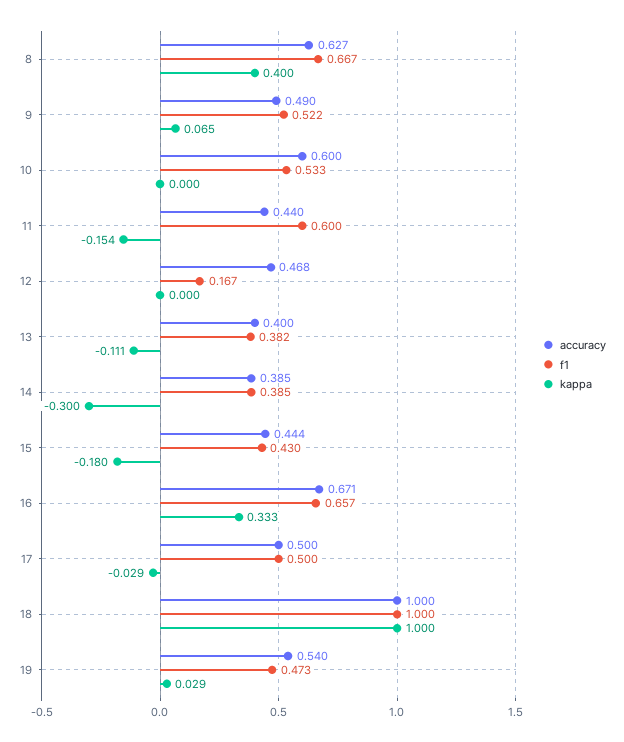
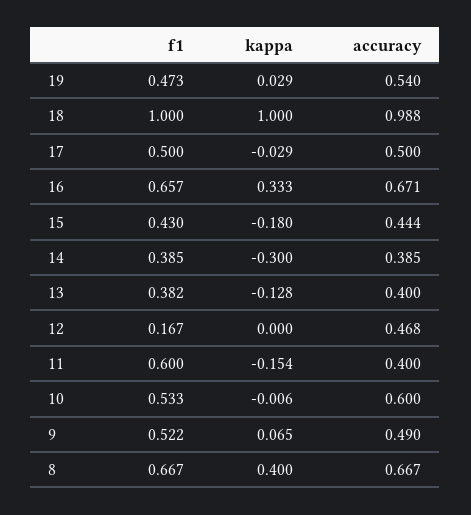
  {
    "accuracy": {
-     "8": 0.627,
+     "8": 0.667,
      "9": 0.49,
      "10": 0.6,
-     "11": 0.44,
+     "11": 0.4,
      "12": 0.468,
      "13": 0.4,
      "14": 0.385,
      "15": 0.444,
      "16": 0.671,
      "17": 0.5,
-     "18": 1,
+     "18": 0.988,
      "19": 0.54
    },
    "f1": {
      "8": 0.667,
      "9": 0.522,
      "10": 0.533,
      "11": 0.6,
      "12": 0.167,
      "13": 0.382,
      "14": 0.385,
      "15": 0.43,
      "16": 0.657,
      "17": 0.5,
      "18": 1,
      "19": 0.473
    },
    "kappa": {
      "8": 0.4,
      "9": 0.065,
-     "10": 0,
+     "10": -0.006,
      "11": -0.154,
      "12": 0,
-     "13": -0.111,
+     "13": -0.128,
      "14": -0.3,
      "15": -0.18,
      "16": 0.333,
      "17": -0.029,
      "18": 1,
      "19": 0.029
    }
  }

